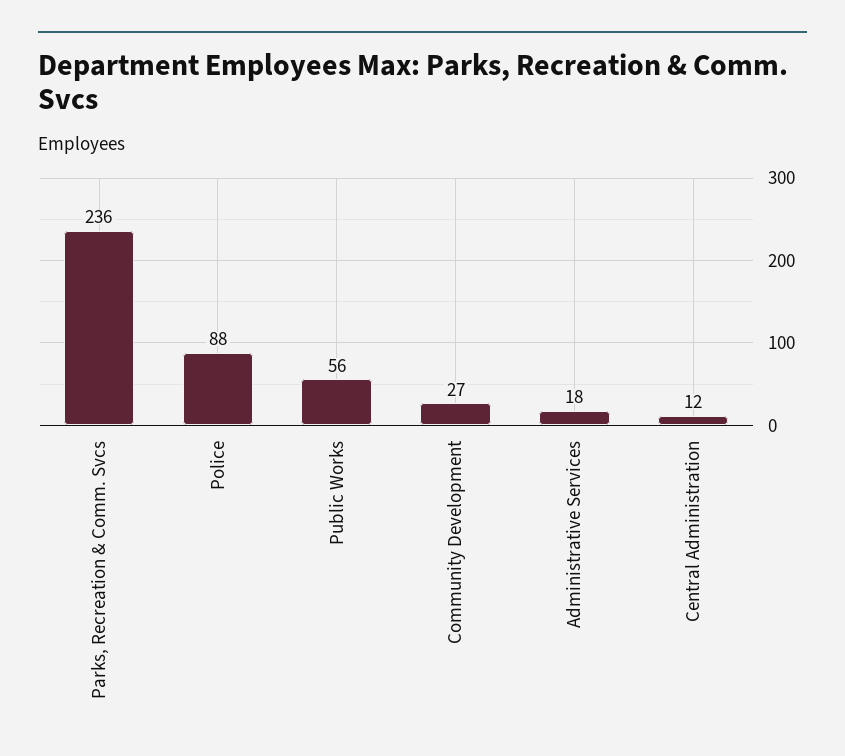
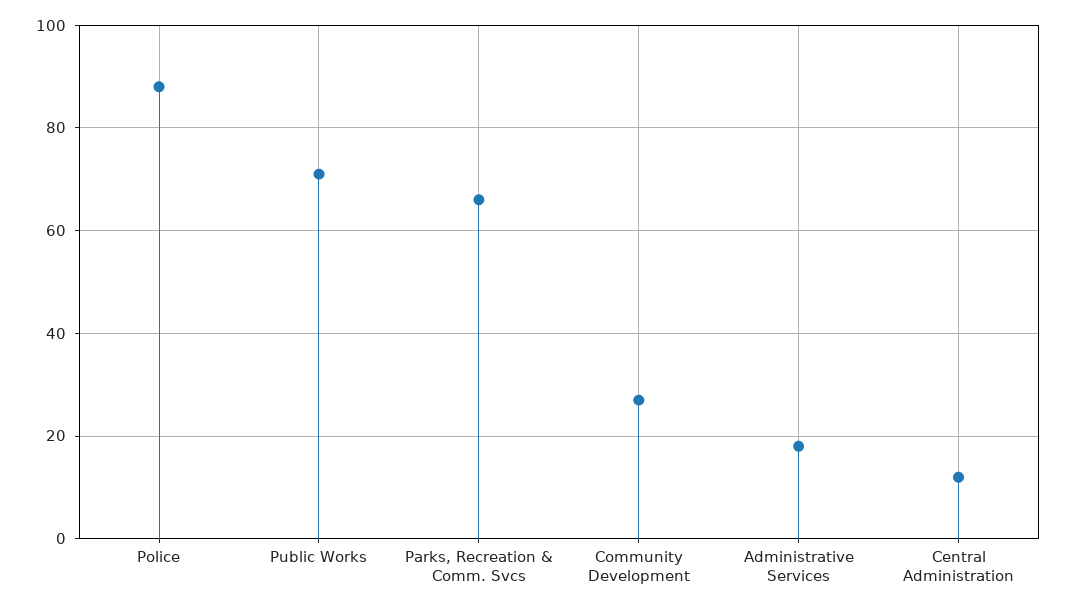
  {
-   "Parks, Recreation & Comm. Svcs": 236,
+   "Parks, Recreation & Comm. Svcs": 65,
    "Police": 88,
-   "Public Works": 56,
+   "Public Works": 70,
    "Community Development": 27,
    "Administrative Services": 18,
    "Central Administration": 12
  }

